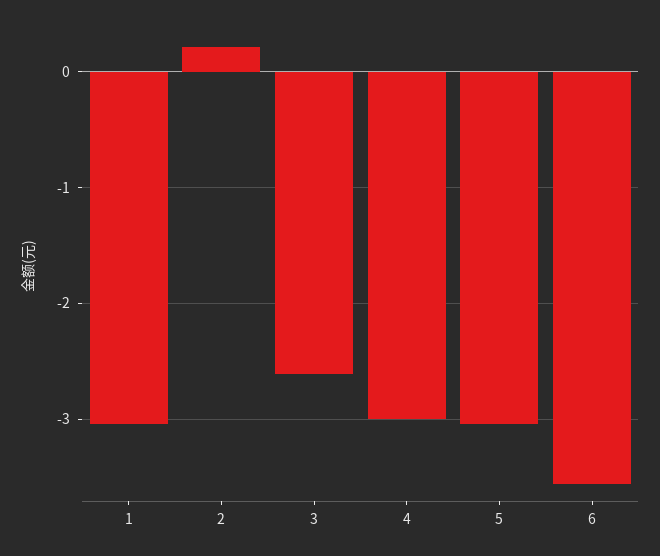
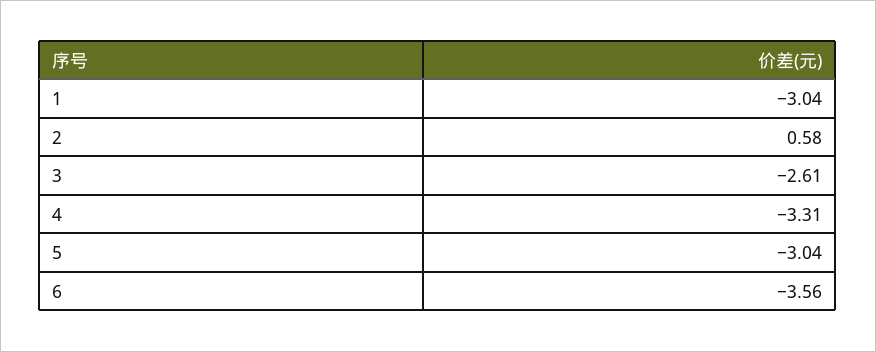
  {
    "1": -3.04,
-   "2": 0.2,
+   "2": 0.58,
    "3": -2.61,
-   "4": -3,
+   "4": -3.31,
    "5": -3.04,
    "6": -3.56
  }

